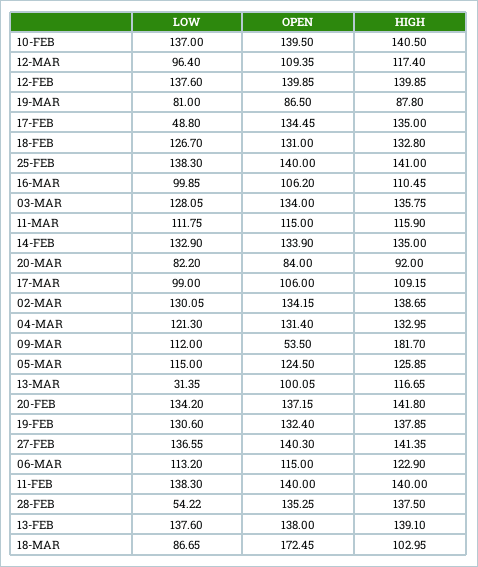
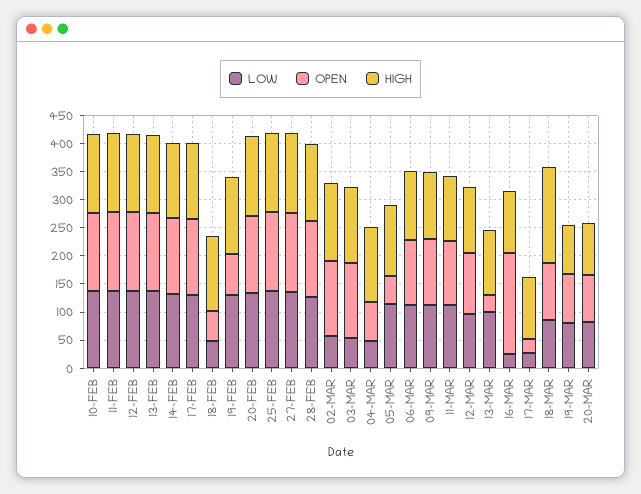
  {
    "LOW": {
      "10-FEB": 137,
      "12-MAR": 96.4,
      "12-FEB": 137.6,
      "19-MAR": 81,
-     "17-FEB": 48.8,
+     "17-FEB": 125,
-     "18-FEB": 126.7,
+     "18-FEB": 50,
      "25-FEB": 138.3,
-     "16-MAR": 99.85,
+     "16-MAR": 25,
-     "03-MAR": 128.05,
+     "03-MAR": 50,
      "11-MAR": 111.75,
      "14-FEB": 132.9,
      "20-MAR": 82.2,
-     "17-MAR": 99,
+     "17-MAR": 25,
-     "02-MAR": 130.05,
+     "02-MAR": 50,
-     "04-MAR": 121.3,
+     "04-MAR": 50,
      "09-MAR": 112,
      "05-MAR": 115,
-     "13-MAR": 31.35,
+     "13-MAR": 100,
      "20-FEB": 134.2,
      "19-FEB": 130.6,
      "27-FEB": 136.55,
      "06-MAR": 113.2,
      "11-FEB": 138.3,
-     "28-FEB": 54.22,
+     "28-FEB": 125,
      "13-FEB": 137.6,
      "18-MAR": 86.65
    },
    "OPEN": {
      "10-FEB": 139.5,
      "12-MAR": 109.35,
      "12-FEB": 139.85,
      "19-MAR": 86.5,
      "17-FEB": 134.45,
-     "18-FEB": 131,
+     "18-FEB": 50,
      "25-FEB": 140,
-     "16-MAR": 106.2,
+     "16-MAR": 175,
      "03-MAR": 134,
      "11-MAR": 115,
      "14-FEB": 133.9,
      "20-MAR": 84,
-     "17-MAR": 106,
+     "17-MAR": 25,
      "02-MAR": 134.15,
-     "04-MAR": 131.4,
+     "04-MAR": 75,
-     "09-MAR": 53.5,
+     "09-MAR": 125,
-     "05-MAR": 124.5,
+     "05-MAR": 50,
-     "13-MAR": 100.05,
+     "13-MAR": 25,
      "20-FEB": 137.15,
-     "19-FEB": 132.4,
+     "19-FEB": 75,
      "27-FEB": 140.3,
      "06-MAR": 115,
      "11-FEB": 140,
      "28-FEB": 135.25,
      "13-FEB": 138,
-     "18-MAR": 172.45
+     "18-MAR": 100
    },
    "HIGH": {
      "10-FEB": 140.5,
      "12-MAR": 117.4,
      "12-FEB": 139.85,
      "19-MAR": 87.8,
      "17-FEB": 135,
      "18-FEB": 132.8,
      "25-FEB": 141,
      "16-MAR": 110.45,
      "03-MAR": 135.75,
      "11-MAR": 115.9,
      "14-FEB": 135,
      "20-MAR": 92,
      "17-MAR": 109.15,
      "02-MAR": 138.65,
      "04-MAR": 132.95,
-     "09-MAR": 181.7,
+     "09-MAR": 125,
      "05-MAR": 125.85,
      "13-MAR": 116.65,
      "20-FEB": 141.8,
      "19-FEB": 137.85,
      "27-FEB": 141.35,
      "06-MAR": 122.9,
      "11-FEB": 140,
      "28-FEB": 137.5,
      "13-FEB": 139.1,
-     "18-MAR": 102.95
+     "18-MAR": 175
    }
  }

